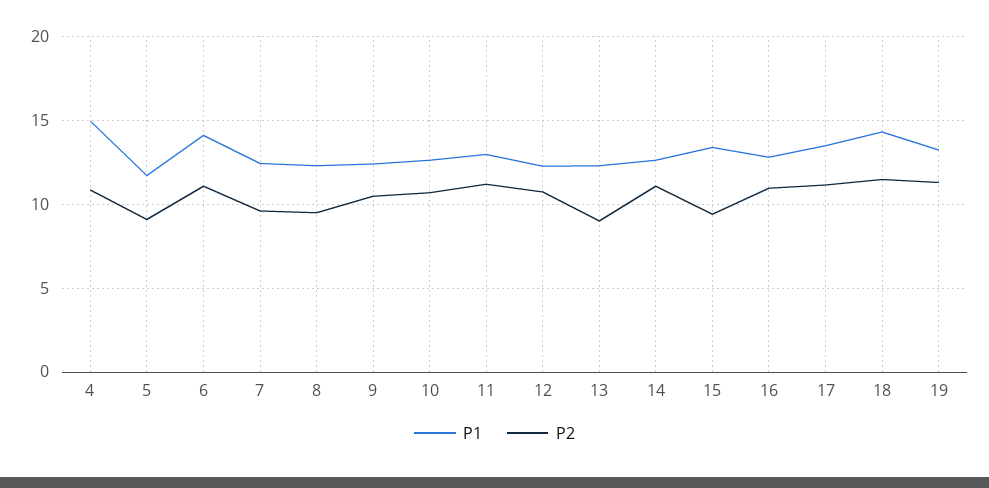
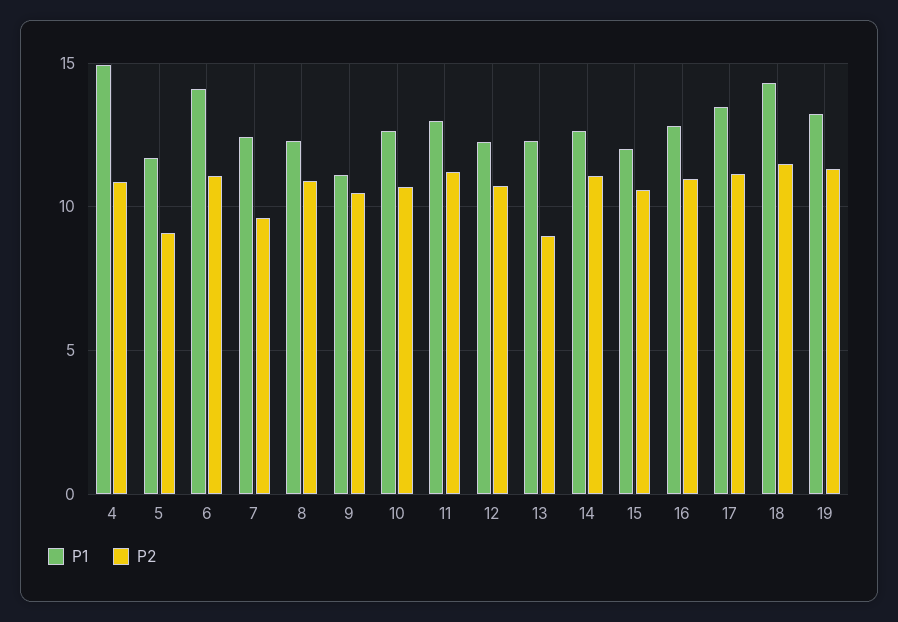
  {
    "P1": {
      "4": 15,
      "5": 11.5,
      "6": 14,
      "7": 12.5,
      "8": 12.5,
-     "9": 12.5,
+     "9": 11,
      "10": 12.5,
      "11": 13,
      "12": 12.5,
      "13": 12.5,
      "14": 12.5,
-     "15": 13.5,
+     "15": 12,
      "16": 13,
      "17": 13.5,
      "18": 14.5,
      "19": 13
    },
    "P2": {
      "4": 11,
      "5": 9,
      "6": 11,
      "7": 9.5,
-     "8": 9.5,
+     "8": 11,
      "9": 10.5,
      "10": 10.5,
      "11": 11,
      "12": 10.5,
      "13": 9,
      "14": 11,
-     "15": 9.5,
+     "15": 10.5,
      "16": 11,
      "17": 11,
      "18": 11.5,
      "19": 11.5
    }
  }

